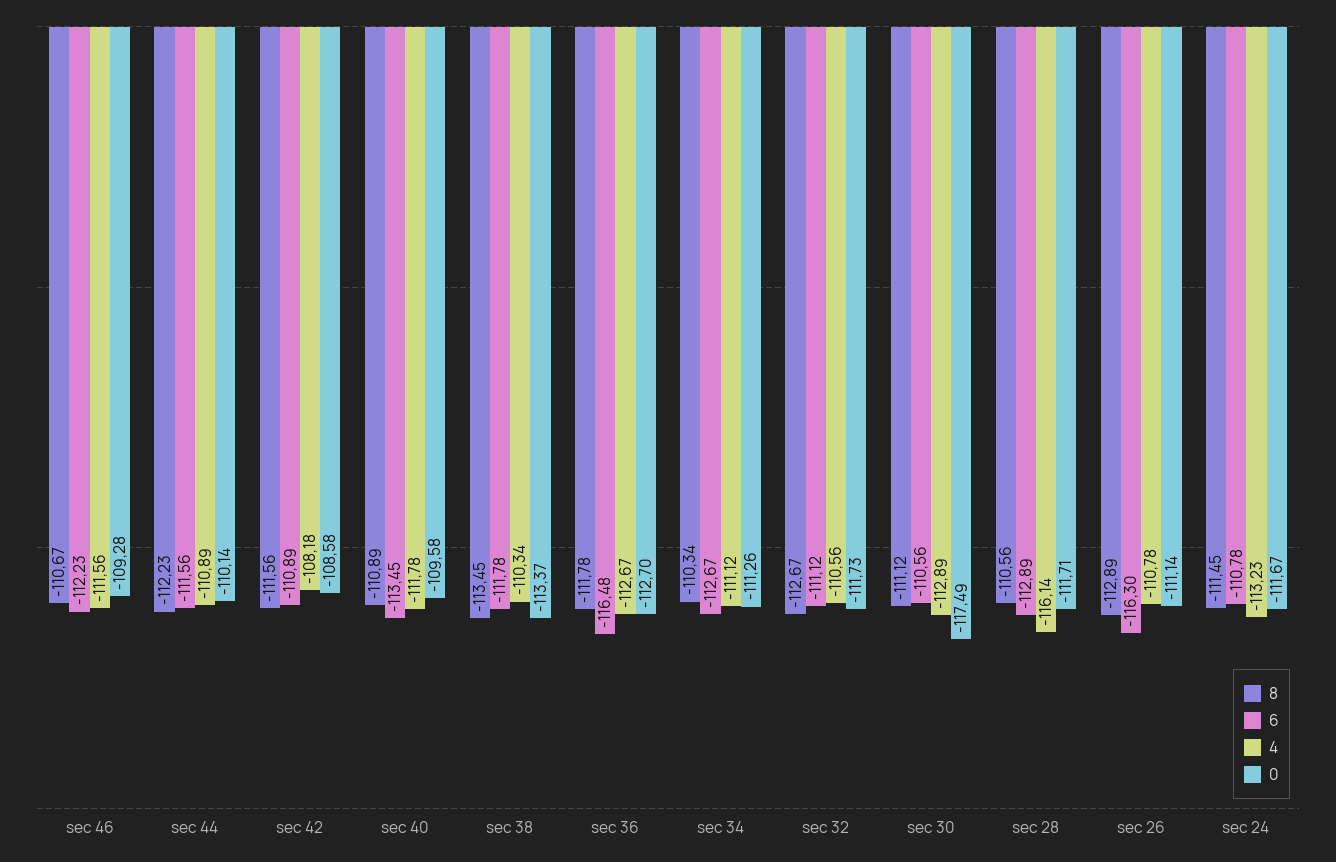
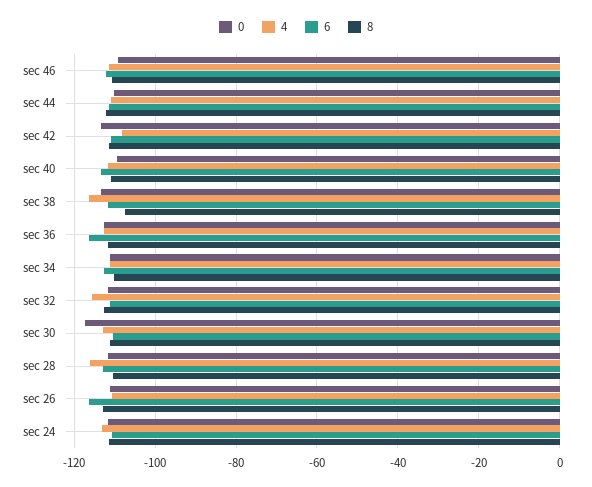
  {
    "8": {
      "sec 46": -110.67,
      "sec 44": -112.23,
      "sec 42": -111.56,
      "sec 40": -110.89,
-     "sec 38": -113.45,
+     "sec 38": -108,
      "sec 36": -111.78,
      "sec 34": -110.34,
      "sec 32": -112.67,
      "sec 30": -111.12,
      "sec 28": -110.56,
      "sec 26": -112.89,
      "sec 24": -111.45
    },
    "6": {
      "sec 46": -112.23,
      "sec 44": -111.56,
      "sec 42": -110.89,
      "sec 40": -113.45,
      "sec 38": -111.78,
      "sec 36": -116.48,
      "sec 34": -112.67,
      "sec 32": -111.12,
      "sec 30": -110.56,
      "sec 28": -112.89,
      "sec 26": -116.3,
      "sec 24": -110.78
    },
    "4": {
      "sec 46": -111.56,
      "sec 44": -110.89,
      "sec 42": -108.18,
      "sec 40": -111.78,
-     "sec 38": -110.34,
+     "sec 38": -116,
      "sec 36": -112.67,
      "sec 34": -111.12,
-     "sec 32": -110.56,
+     "sec 32": -116,
      "sec 30": -112.89,
      "sec 28": -116.14,
      "sec 26": -110.78,
      "sec 24": -113.23
    },
    "0": {
      "sec 46": -109.28,
      "sec 44": -110.14,
-     "sec 42": -108.58,
+     "sec 42": -114,
      "sec 40": -109.58,
      "sec 38": -113.37,
      "sec 36": -112.7,
      "sec 34": -111.26,
      "sec 32": -111.73,
      "sec 30": -117.49,
      "sec 28": -111.71,
      "sec 26": -111.14,
      "sec 24": -111.67
    }
  }

